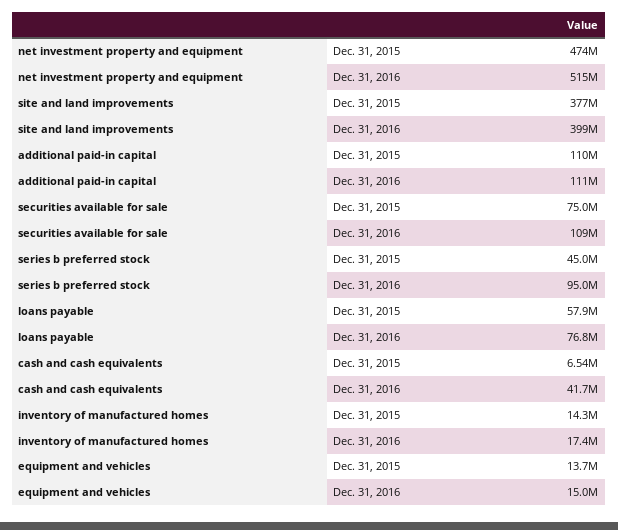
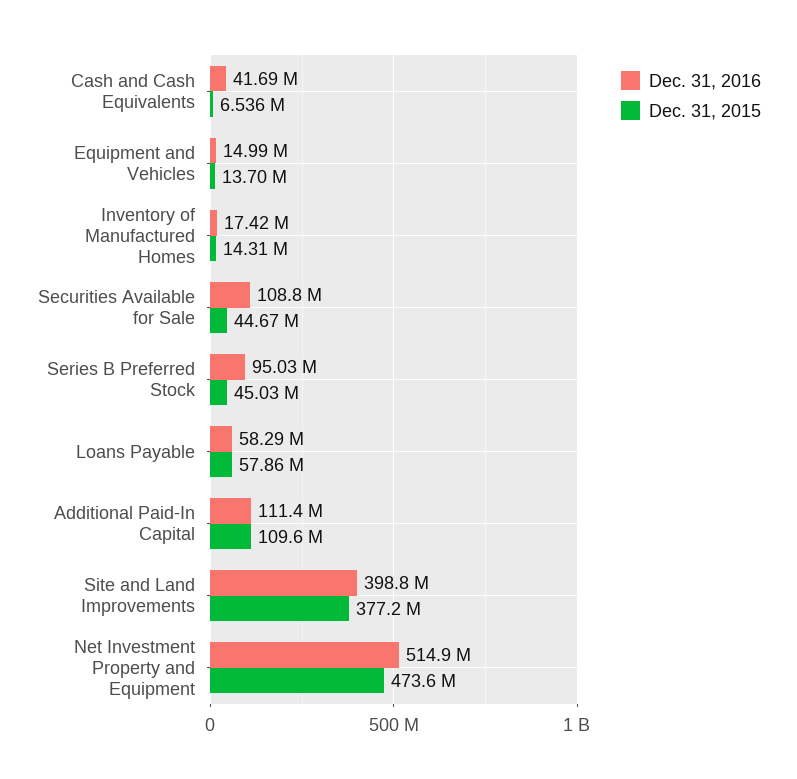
  {
    "Dec. 31, 2015": {
      "net investment property and equipment": 473600000,
      "site and land improvements": 377200000,
      "additional paid-in capital": 109600000,
-     "securities available for sale": 75000000,
+     "securities available for sale": 44670000,
      "series b preferred stock": 45030000,
      "loans payable": 57860000,
      "cash and cash equivalents": 6536000,
      "inventory of manufactured homes": 14310000,
      "equipment and vehicles": 13700000
    },
    "Dec. 31, 2016": {
      "net investment property and equipment": 514900000,
      "site and land improvements": 398800000,
      "additional paid-in capital": 111400000,
      "securities available for sale": 108800000,
      "series b preferred stock": 95030000,
-     "loans payable": 76800000,
+     "loans payable": 58290000,
      "cash and cash equivalents": 41690000,
      "inventory of manufactured homes": 17420000,
      "equipment and vehicles": 14990000
    }
  }

